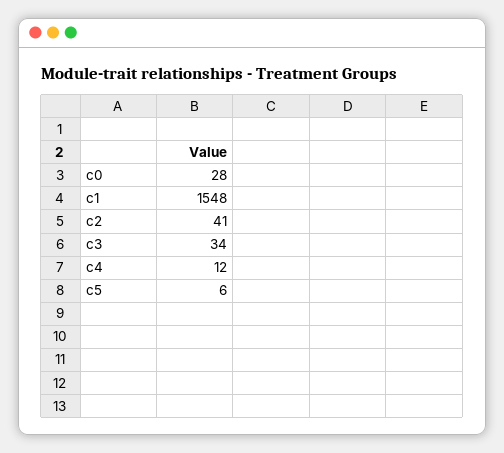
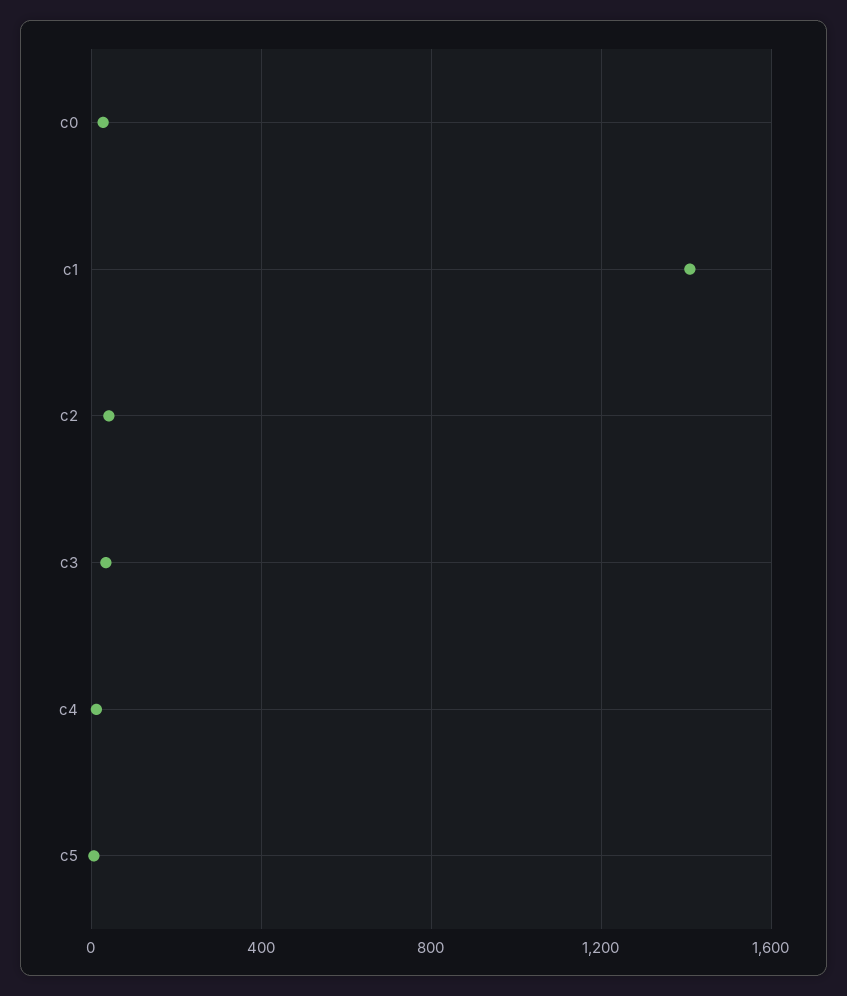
  {
    "c0": 28,
-   "c1": 1548,
+   "c1": 1400,
    "c2": 41,
    "c3": 34,
    "c4": 12,
    "c5": 6
  }

